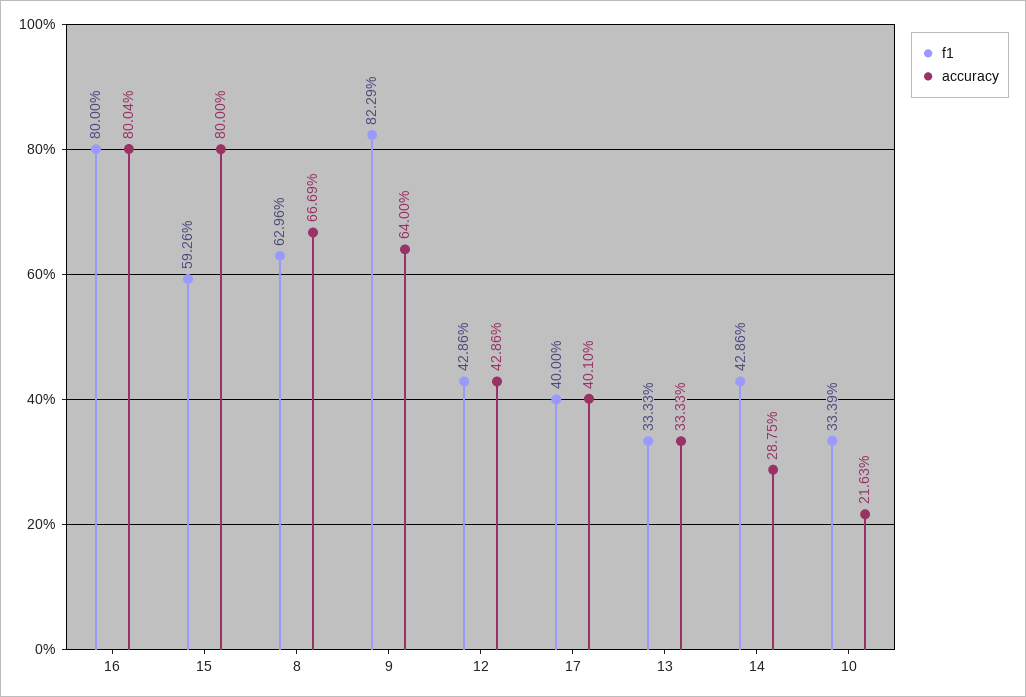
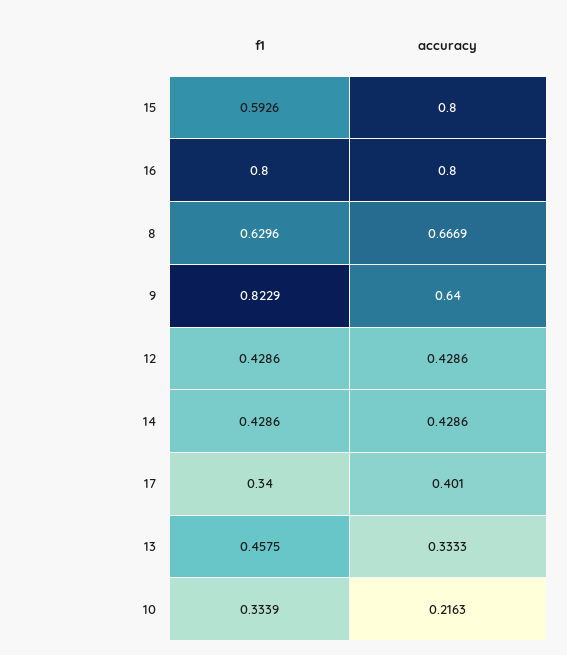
  {
    "f1": {
      "16": 0.8,
      "15": 0.5926,
      "8": 0.6296,
      "9": 0.8229,
      "12": 0.4286,
-     "17": 0.4,
+     "17": 0.34,
-     "13": 0.3333,
+     "13": 0.4575,
      "14": 0.4286,
      "10": 0.3339
    },
    "accuracy": {
-     "16": 0.8004,
+     "16": 0.8,
      "15": 0.8,
      "8": 0.6669,
      "9": 0.64,
      "12": 0.4286,
      "17": 0.401,
      "13": 0.3333,
-     "14": 0.2875,
+     "14": 0.4286,
      "10": 0.2163
    }
  }

